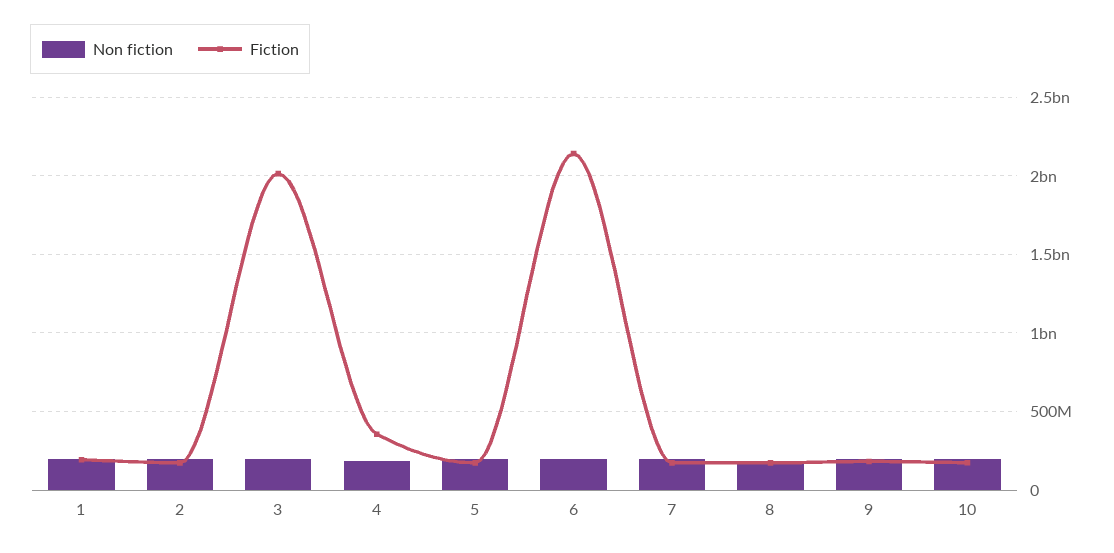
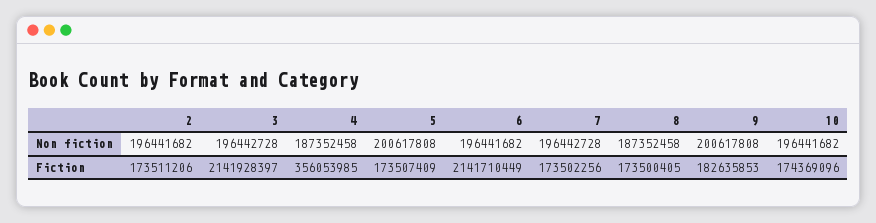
  {
    "Non fiction": {
-     "1": 200000000,
      "2": 196441682,
      "3": 196442728,
      "4": 187352458,
      "5": 200617808,
      "6": 196441682,
      "7": 196442728,
      "8": 187352458,
      "9": 200617808,
      "10": 196441682
    },
    "Fiction": {
-     "1": 200000000,
      "2": 173511206,
-     "3": 2000000000,
+     "3": 2141928397,
      "4": 356053985,
      "5": 173507409,
      "6": 2141710449,
      "7": 173502256,
      "8": 173500405,
      "9": 182635853,
      "10": 174369096
    }
  }

